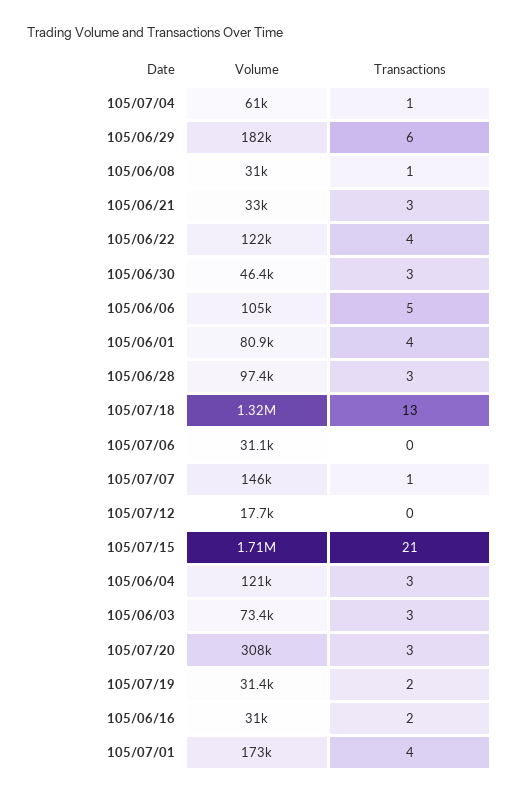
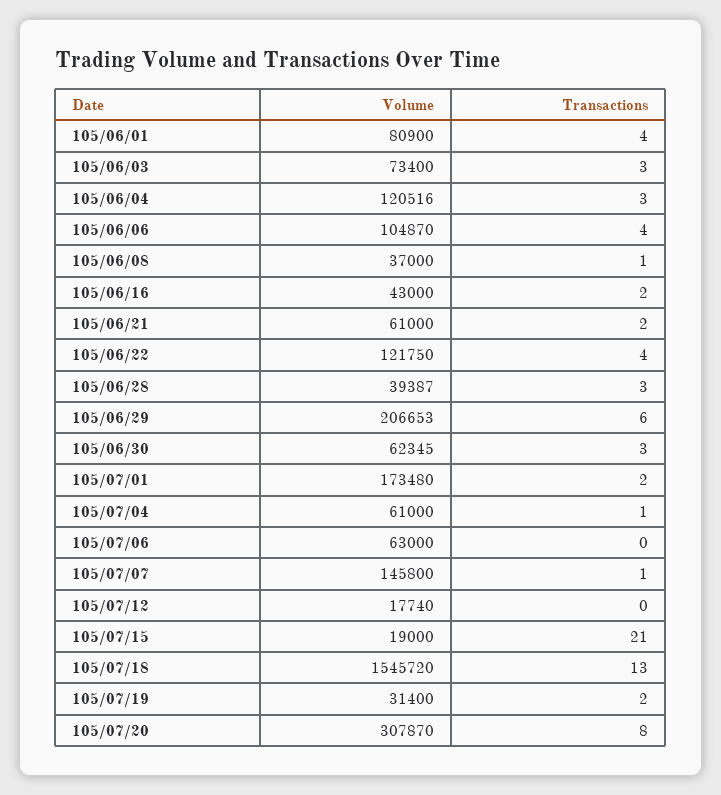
  {
    "Volume": {
      "105/07/04": 61000,
-     "105/06/29": 182000,
+     "105/06/29": 206653,
-     "105/06/08": 31000,
+     "105/06/08": 37000,
-     "105/06/21": 33000,
+     "105/06/21": 61000,
      "105/06/22": 121750,
-     "105/06/30": 46400,
+     "105/06/30": 62345,
      "105/06/06": 104870,
      "105/06/01": 80900,
-     "105/06/28": 97400,
+     "105/06/28": 39387,
-     "105/07/18": 1320000,
+     "105/07/18": 1545720,
-     "105/07/06": 31100,
+     "105/07/06": 63000,
      "105/07/07": 145800,
      "105/07/12": 17740,
-     "105/07/15": 1710000,
+     "105/07/15": 19000,
      "105/06/04": 120516,
      "105/06/03": 73400,
      "105/07/20": 307870,
      "105/07/19": 31400,
-     "105/06/16": 31000,
+     "105/06/16": 43000,
      "105/07/01": 173480
    },
    "Transactions": {
      "105/07/04": 1,
      "105/06/29": 6,
      "105/06/08": 1,
-     "105/06/21": 3,
+     "105/06/21": 2,
      "105/06/22": 4,
      "105/06/30": 3,
-     "105/06/06": 5,
+     "105/06/06": 4,
      "105/06/01": 4,
      "105/06/28": 3,
      "105/07/18": 13,
      "105/07/06": 0,
      "105/07/07": 1,
      "105/07/12": 0,
      "105/07/15": 21,
      "105/06/04": 3,
      "105/06/03": 3,
-     "105/07/20": 3,
+     "105/07/20": 8,
      "105/07/19": 2,
      "105/06/16": 2,
-     "105/07/01": 4
+     "105/07/01": 2
    }
  }

